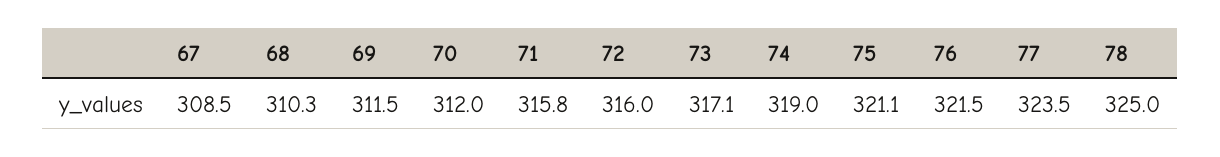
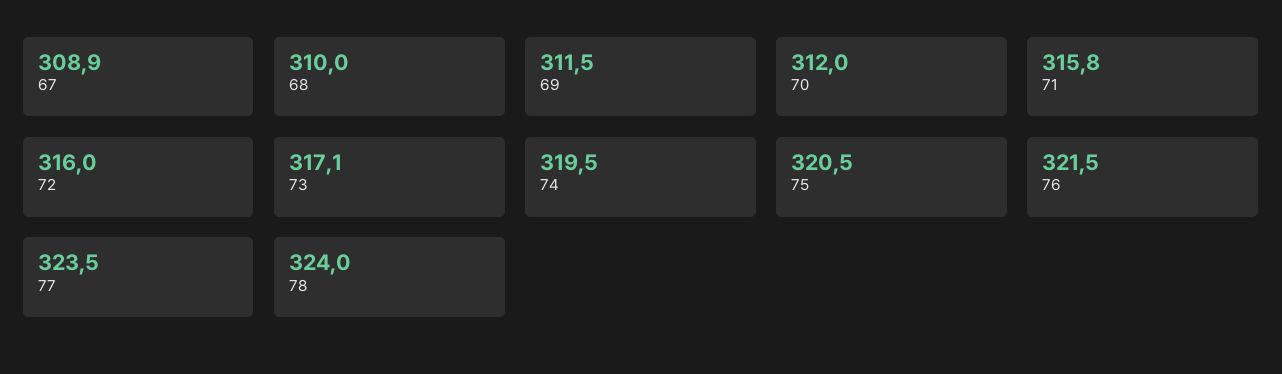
  {
-   "67": 308.5,
+   "67": 308.9,
-   "68": 310.3,
+   "68": 310,
    "69": 311.5,
    "70": 312,
    "71": 315.8,
    "72": 316,
    "73": 317.1,
-   "74": 319,
+   "74": 319.5,
-   "75": 321.1,
+   "75": 320.5,
    "76": 321.5,
    "77": 323.5,
-   "78": 325
+   "78": 324
  }

